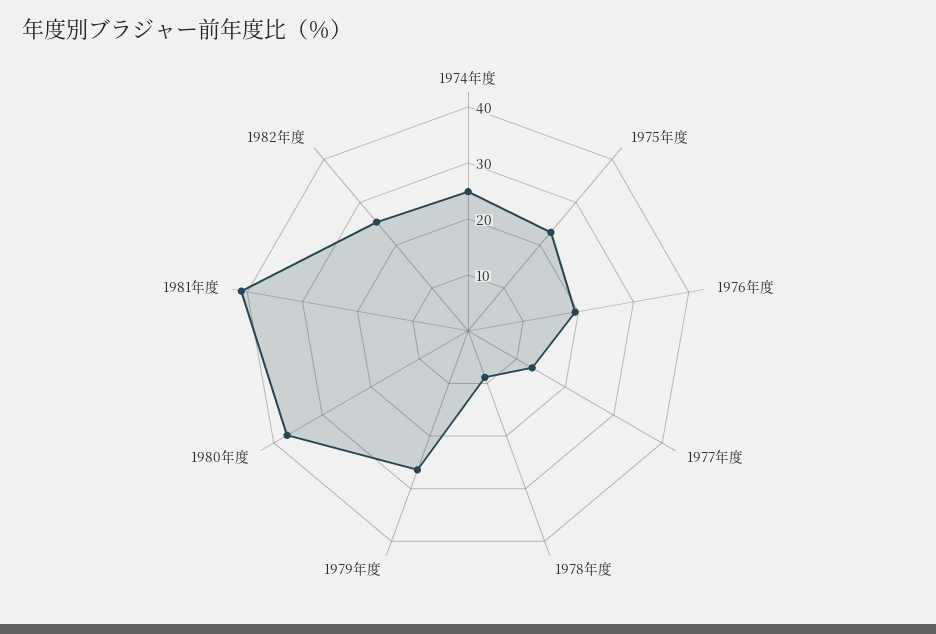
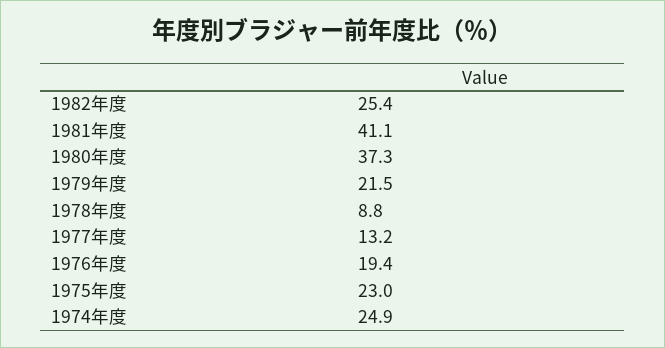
  {
    "1974年度": 24.9,
    "1975年度": 23,
    "1976年度": 19.4,
    "1977年度": 13.2,
    "1978年度": 8.8,
-   "1979年度": 26,
+   "1979年度": 21.5,
    "1980年度": 37.3,
    "1981年度": 41.1,
    "1982年度": 25.4
  }

